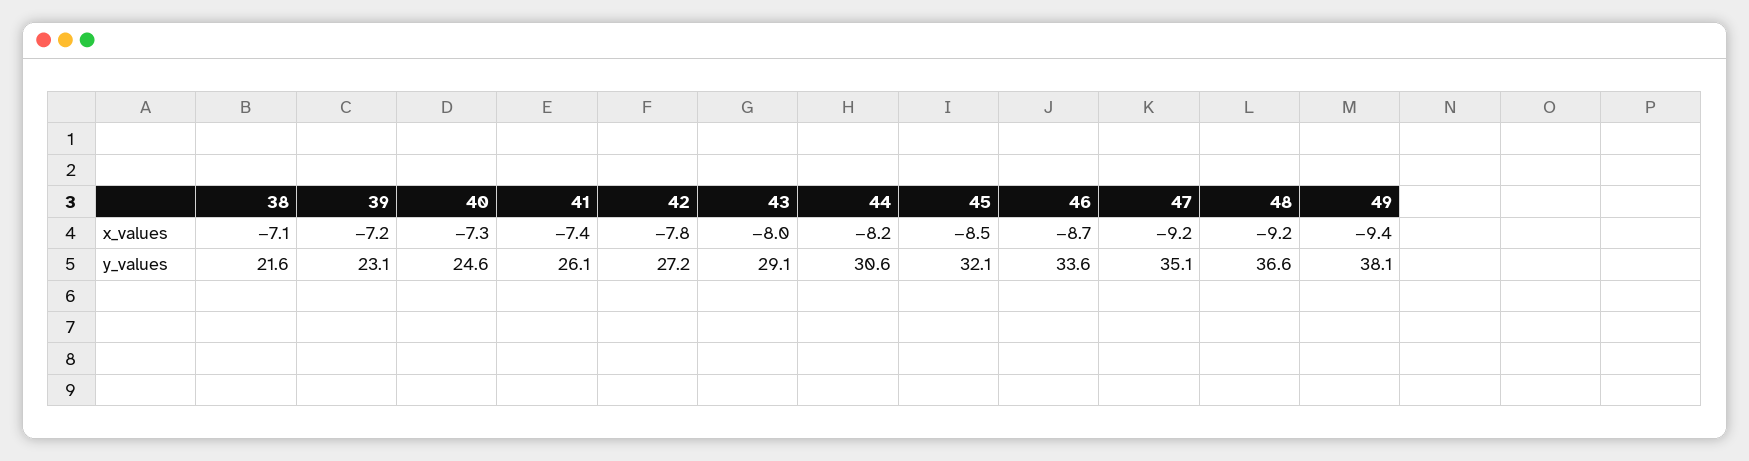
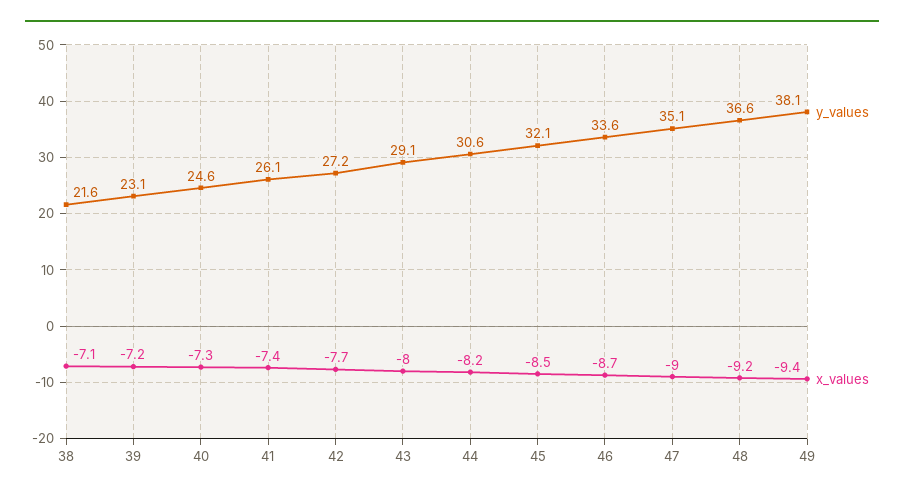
  {
    "x_values": {
      "38": -7.1,
      "39": -7.2,
      "40": -7.3,
      "41": -7.4,
-     "42": -7.8,
+     "42": -7.7,
      "43": -8,
      "44": -8.2,
      "45": -8.5,
      "46": -8.7,
-     "47": -9.2,
+     "47": -9,
      "48": -9.2,
      "49": -9.4
    },
    "y_values": {
      "38": 21.6,
      "39": 23.1,
      "40": 24.6,
      "41": 26.1,
      "42": 27.2,
      "43": 29.1,
      "44": 30.6,
      "45": 32.1,
      "46": 33.6,
      "47": 35.1,
      "48": 36.6,
      "49": 38.1
    }
  }

